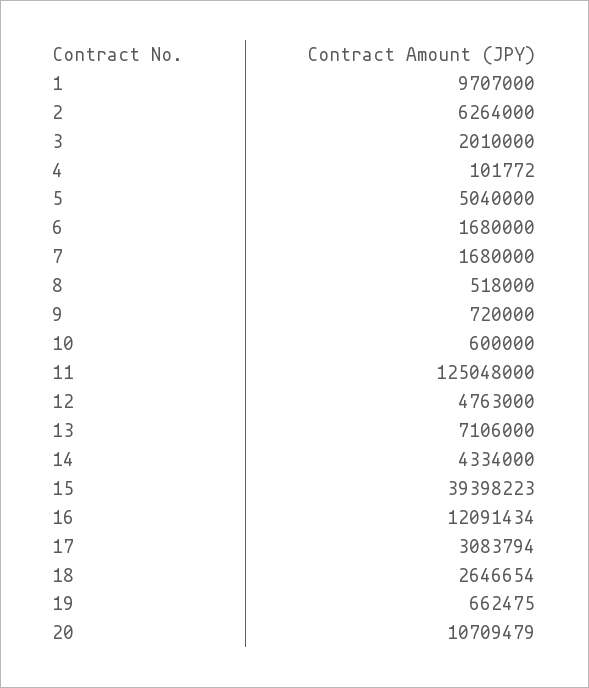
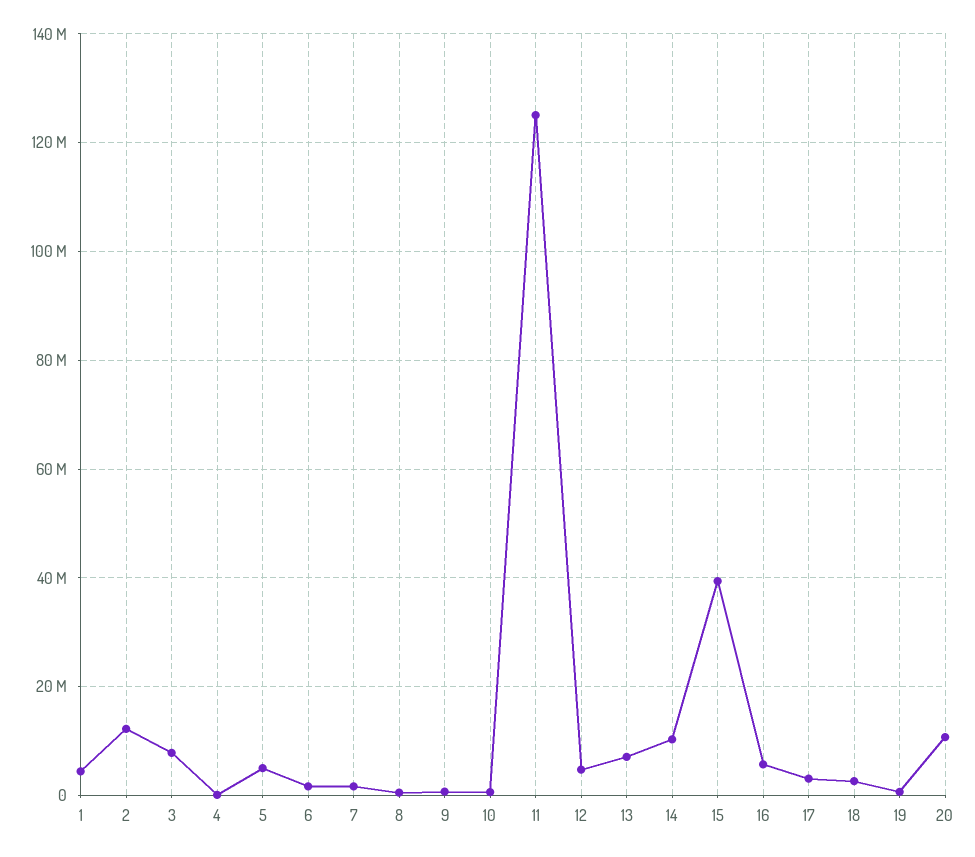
  {
-   "1": 9707000,
+   "1": 4000000,
-   "2": 6264000,
+   "2": 12000000,
-   "3": 2010000,
+   "3": 8000000,
    "4": 101772,
    "5": 5040000,
    "6": 1680000,
    "7": 1680000,
    "8": 518000,
    "9": 720000,
    "10": 600000,
    "11": 125048000,
    "12": 4763000,
    "13": 7106000,
-   "14": 4334000,
+   "14": 10000000,
    "15": 39398223,
-   "16": 12091434,
+   "16": 6000000,
    "17": 3083794,
    "18": 2646654,
    "19": 662475,
    "20": 10709479
  }

